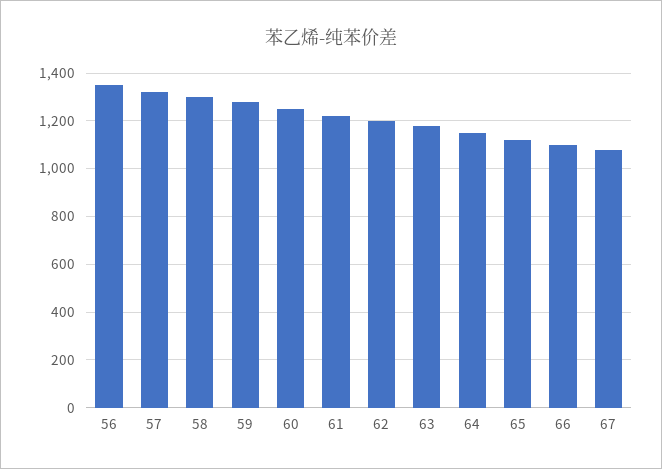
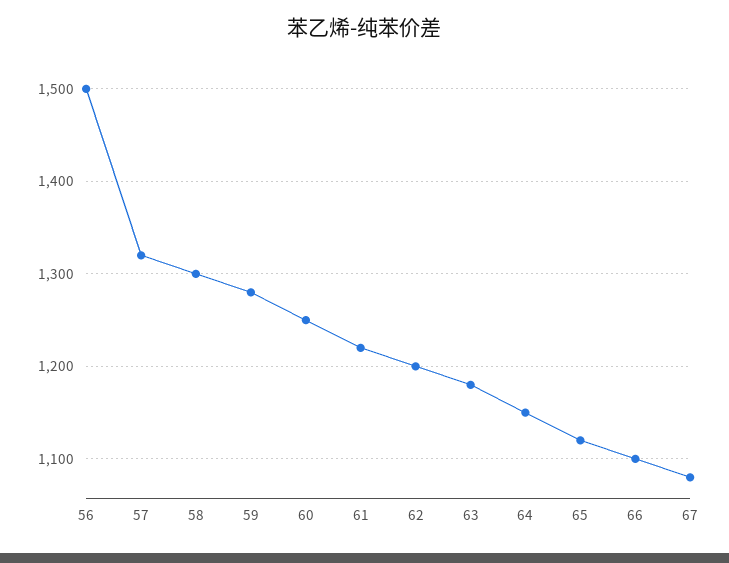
  {
-   "56": 1350,
+   "56": 1500,
    "57": 1320,
    "58": 1300,
    "59": 1280,
    "60": 1250,
    "61": 1220,
    "62": 1200,
    "63": 1180,
    "64": 1150,
    "65": 1120,
    "66": 1100,
    "67": 1080
  }

